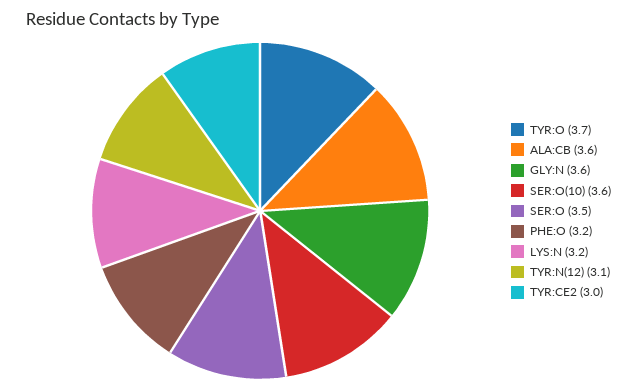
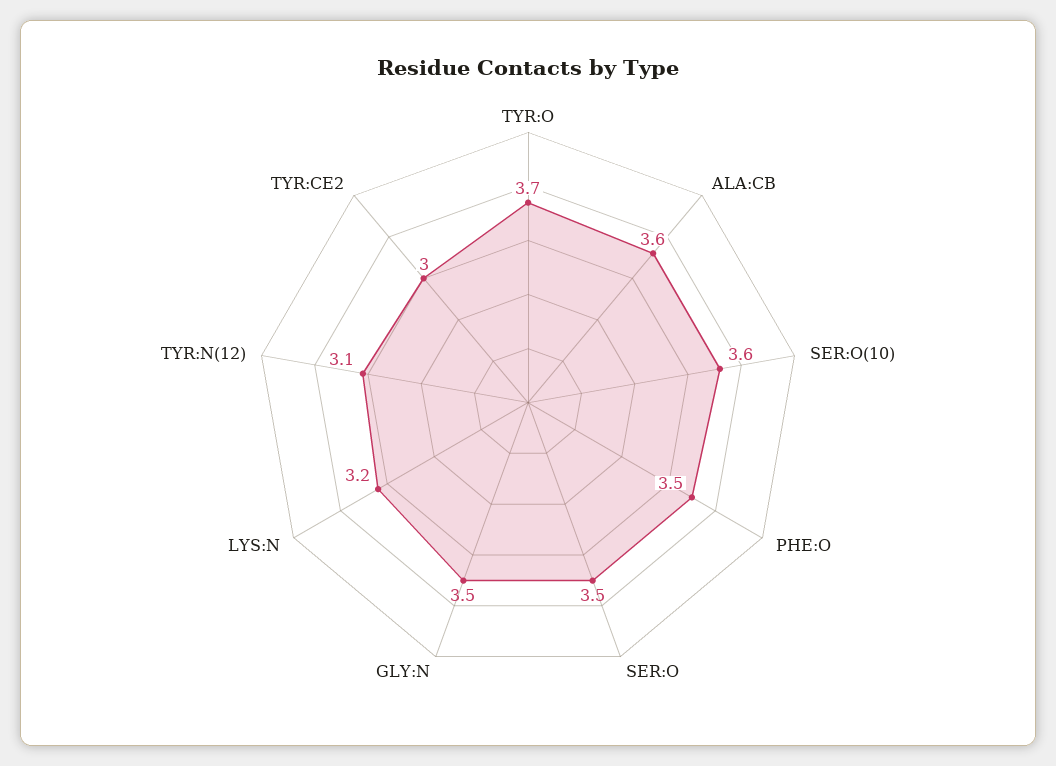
  {
    "TYR:O": 3.7,
    "ALA:CB": 3.6,
-   "GLY:N": 3.6,
+   "GLY:N": 3.5,
    "SER:O(10)": 3.6,
    "SER:O": 3.5,
-   "PHE:O": 3.2,
+   "PHE:O": 3.5,
    "LYS:N": 3.2,
    "TYR:N(12)": 3.1,
    "TYR:CE2": 3
  }

